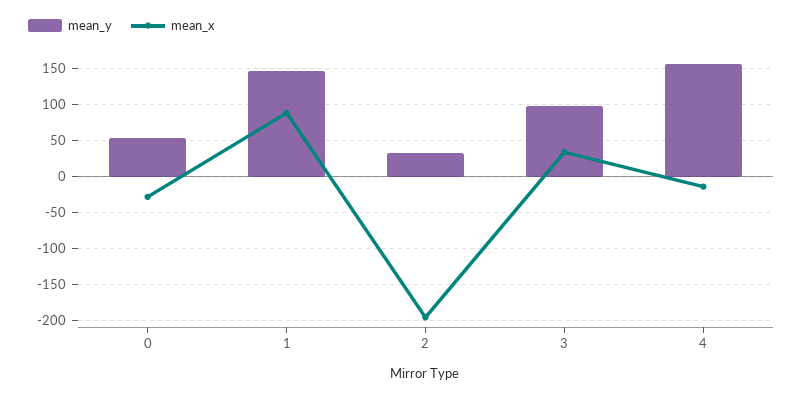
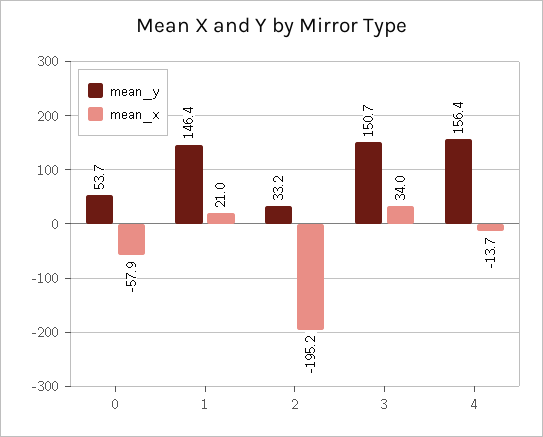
  {
    "mean_y": {
      "0": 53.7,
      "1": 146.4,
      "2": 33.2,
-     "3": 100,
+     "3": 150.7,
      "4": 156.4
    },
    "mean_x": {
-     "0": -30,
+     "0": -57.9,
-     "1": 90,
+     "1": 21,
      "2": -195.2,
      "3": 34,
      "4": -13.7
    }
  }

